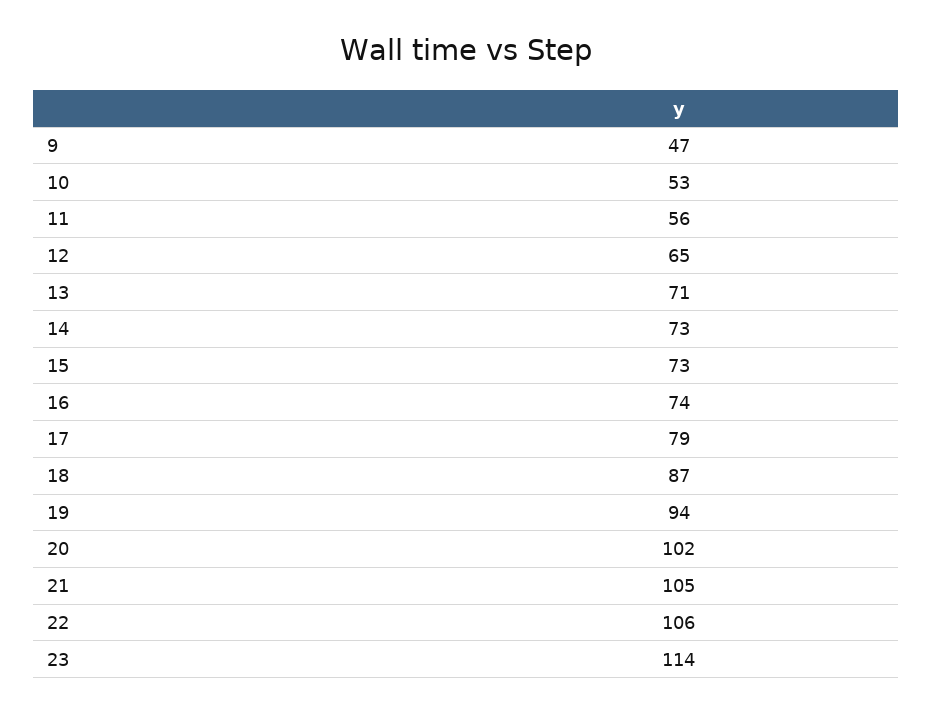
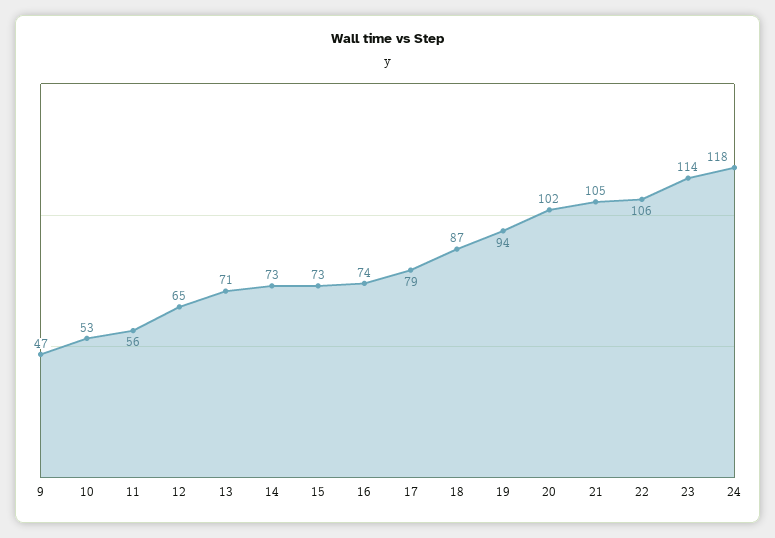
  {
    "9": 47,
    "10": 53,
    "11": 56,
    "12": 65,
    "13": 71,
    "14": 73,
    "15": 73,
    "16": 74,
    "17": 79,
    "18": 87,
    "19": 94,
    "20": 102,
    "21": 105,
    "22": 106,
-   "23": 114
+   "23": 114,
+   "24": 118
  }

